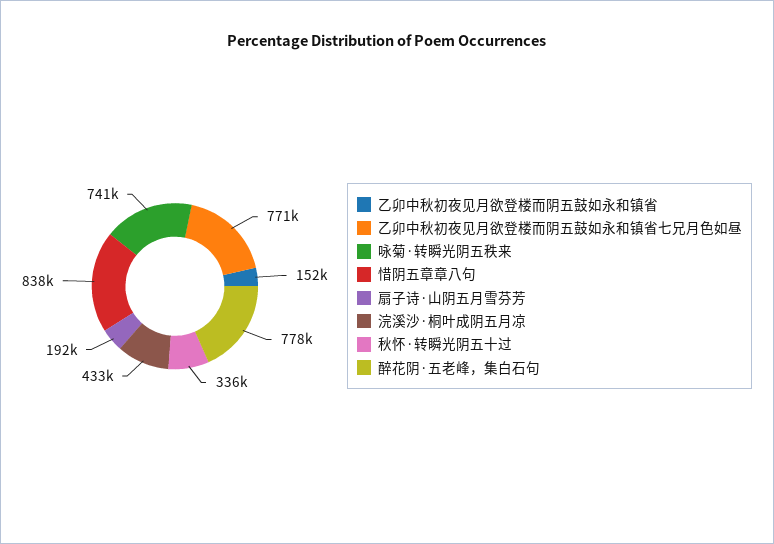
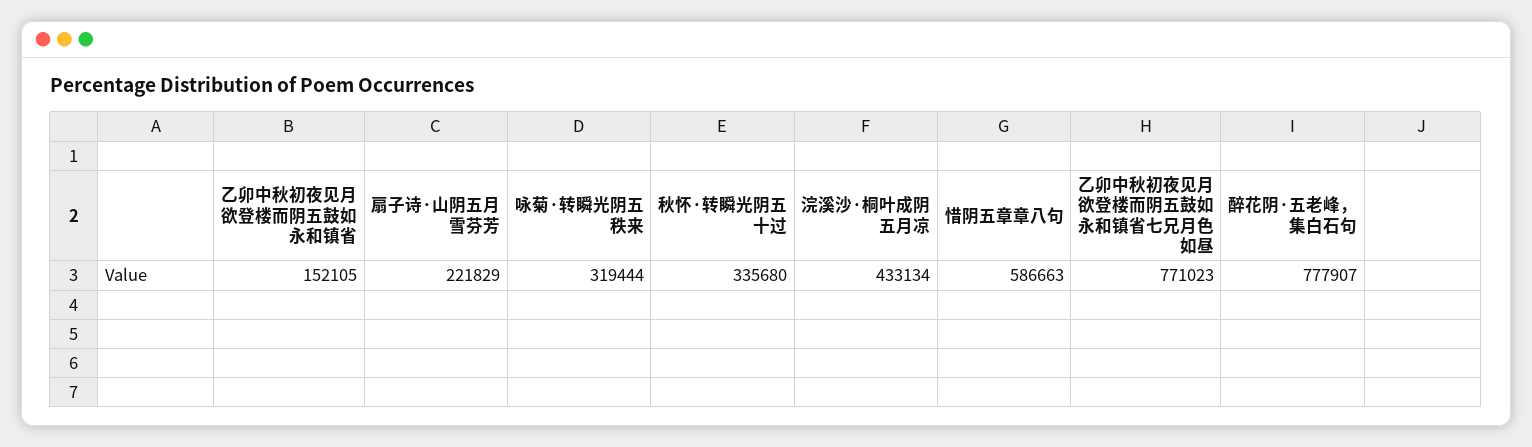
  {
    "乙卯中秋初夜见月欲登楼而阴五鼓如永和镇省": 152105,
    "乙卯中秋初夜见月欲登楼而阴五鼓如永和镇省七兄月色如昼": 771023,
-   "咏菊·转瞬光阴五秩来": 741000,
+   "咏菊·转瞬光阴五秩来": 319444,
-   "惜阴五章章八句": 838000,
+   "惜阴五章章八句": 586663,
-   "扇子诗·山阴五月雪芬芳": 192000,
+   "扇子诗·山阴五月雪芬芳": 221829,
    "浣溪沙·桐叶成阴五月凉": 433134,
    "秋怀·转瞬光阴五十过": 335680,
    "醉花阴·五老峰，集白石句": 777907
  }

